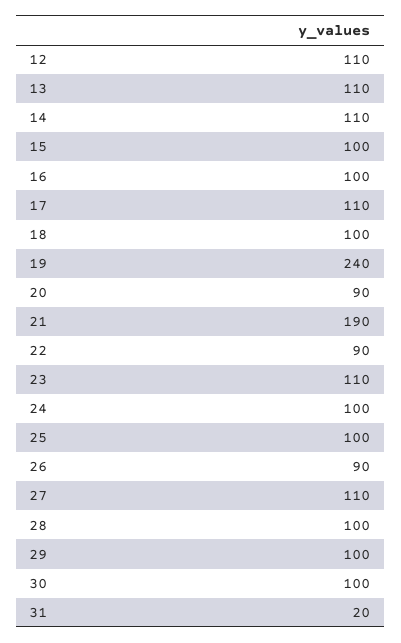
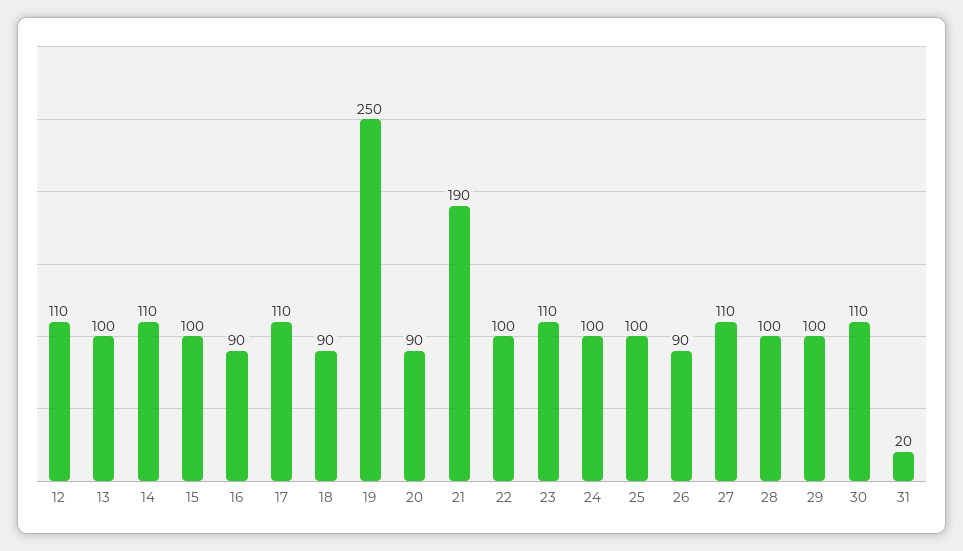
  {
    "12": 110,
-   "13": 110,
+   "13": 100,
    "14": 110,
    "15": 100,
-   "16": 100,
+   "16": 90,
    "17": 110,
-   "18": 100,
+   "18": 90,
-   "19": 240,
+   "19": 250,
    "20": 90,
    "21": 190,
-   "22": 90,
+   "22": 100,
    "23": 110,
    "24": 100,
    "25": 100,
    "26": 90,
    "27": 110,
    "28": 100,
    "29": 100,
-   "30": 100,
+   "30": 110,
    "31": 20
  }

